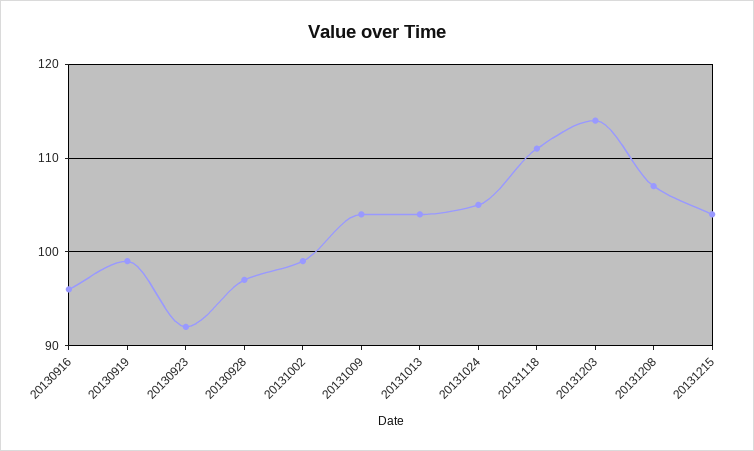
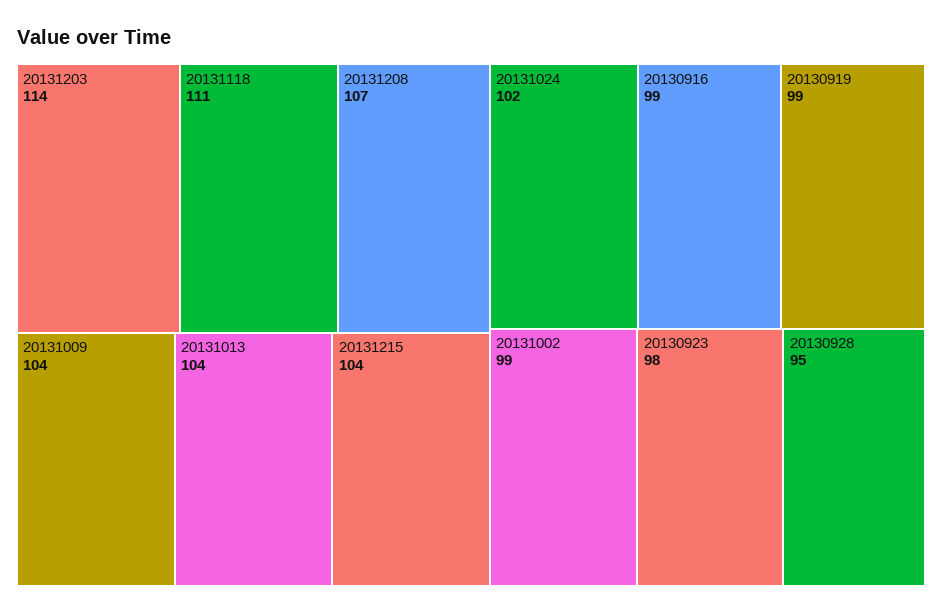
  {
-   "20130916": 96,
+   "20130916": 99,
    "20130919": 99,
-   "20130923": 92,
+   "20130923": 98,
-   "20130928": 97,
+   "20130928": 95,
    "20131002": 99,
    "20131009": 104,
    "20131013": 104,
-   "20131024": 105,
+   "20131024": 102,
    "20131118": 111,
    "20131203": 114,
    "20131208": 107,
    "20131215": 104
  }

